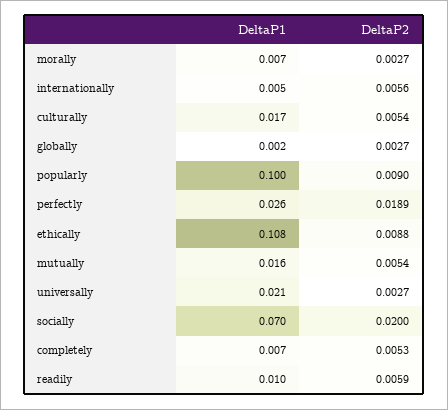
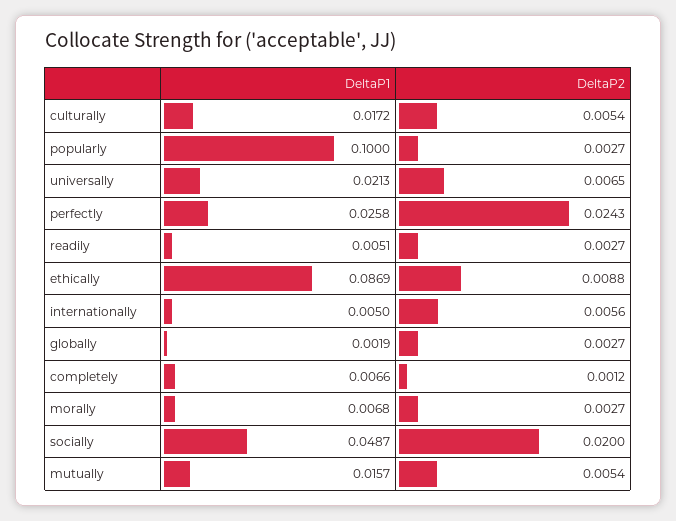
  {
    "DeltaP1": {
      "morally": 0.0068,
      "internationally": 0.005,
      "culturally": 0.0172,
      "globally": 0.0019,
      "popularly": 0.1,
      "perfectly": 0.0258,
-     "ethically": 0.108,
+     "ethically": 0.0869,
      "mutually": 0.0157,
      "universally": 0.0213,
-     "socially": 0.07,
+     "socially": 0.0487,
      "completely": 0.0066,
-     "readily": 0.01
+     "readily": 0.0051
    },
    "DeltaP2": {
      "morally": 0.0027,
      "internationally": 0.0056,
      "culturally": 0.0054,
      "globally": 0.0027,
-     "popularly": 0.009,
+     "popularly": 0.0027,
-     "perfectly": 0.0189,
+     "perfectly": 0.0243,
      "ethically": 0.0088,
      "mutually": 0.0054,
-     "universally": 0.0027,
+     "universally": 0.0065,
      "socially": 0.02,
-     "completely": 0.0053,
+     "completely": 0.0012,
-     "readily": 0.0059
+     "readily": 0.0027
    }
  }

